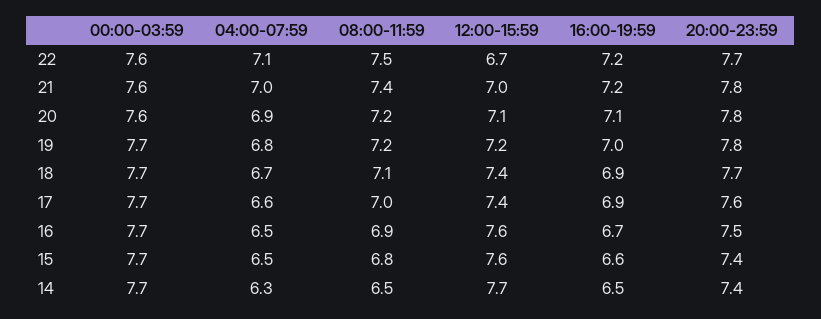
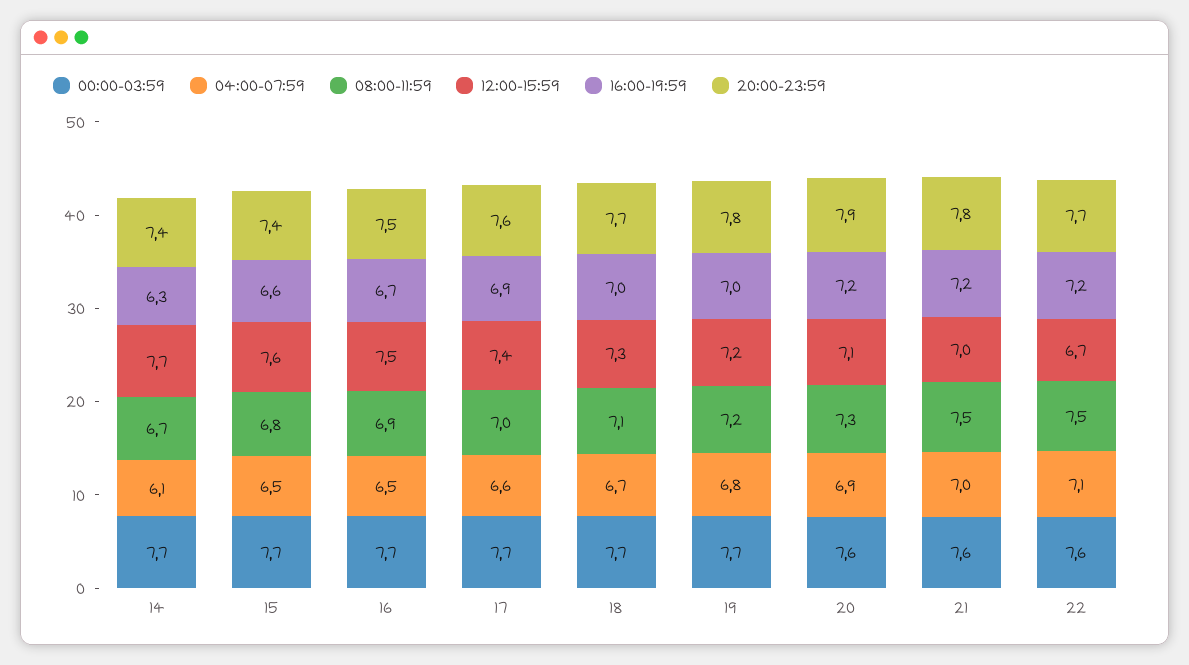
  {
    "00:00-03:59": {
      "22": 7.6,
      "21": 7.6,
      "20": 7.6,
      "19": 7.7,
      "18": 7.7,
      "17": 7.7,
      "16": 7.7,
      "15": 7.7,
      "14": 7.7
    },
    "04:00-07:59": {
      "22": 7.1,
      "21": 7,
      "20": 6.9,
      "19": 6.8,
      "18": 6.7,
      "17": 6.6,
      "16": 6.5,
      "15": 6.5,
-     "14": 6.3
+     "14": 6.1
    },
    "08:00-11:59": {
      "22": 7.5,
-     "21": 7.4,
+     "21": 7.5,
-     "20": 7.2,
+     "20": 7.3,
      "19": 7.2,
      "18": 7.1,
      "17": 7,
      "16": 6.9,
      "15": 6.8,
-     "14": 6.5
+     "14": 6.7
    },
    "12:00-15:59": {
      "22": 6.7,
      "21": 7,
      "20": 7.1,
      "19": 7.2,
-     "18": 7.4,
+     "18": 7.3,
      "17": 7.4,
-     "16": 7.6,
+     "16": 7.5,
      "15": 7.6,
      "14": 7.7
    },
    "16:00-19:59": {
      "22": 7.2,
      "21": 7.2,
-     "20": 7.1,
+     "20": 7.2,
      "19": 7,
-     "18": 6.9,
+     "18": 7,
      "17": 6.9,
      "16": 6.7,
      "15": 6.6,
-     "14": 6.5
+     "14": 6.3
    },
    "20:00-23:59": {
      "22": 7.7,
      "21": 7.8,
-     "20": 7.8,
+     "20": 7.9,
      "19": 7.8,
      "18": 7.7,
      "17": 7.6,
      "16": 7.5,
      "15": 7.4,
      "14": 7.4
    }
  }

